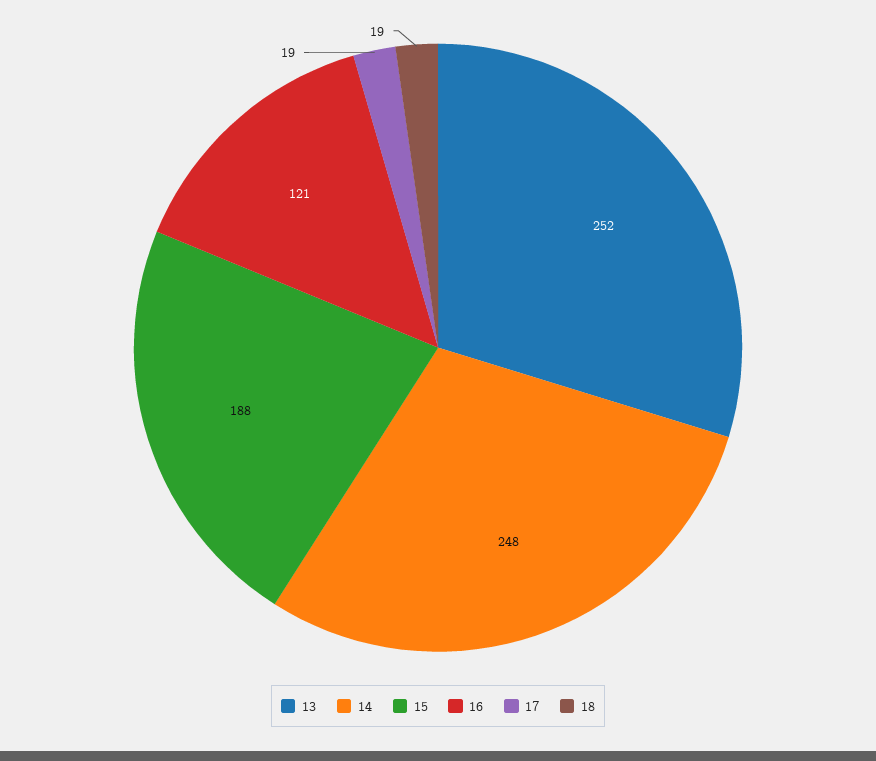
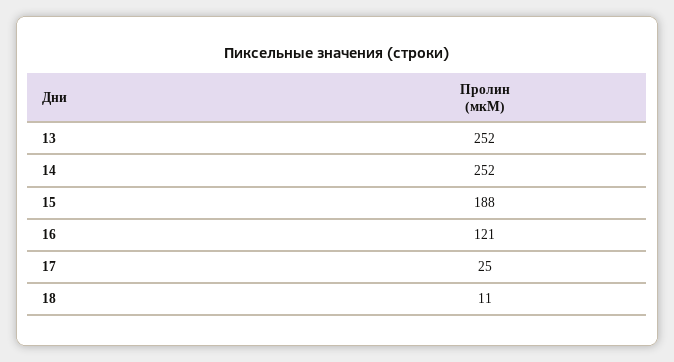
  {
    "13": 252,
-   "14": 248,
+   "14": 252,
    "15": 188,
    "16": 121,
-   "17": 19,
+   "17": 25,
-   "18": 19
+   "18": 11
  }

